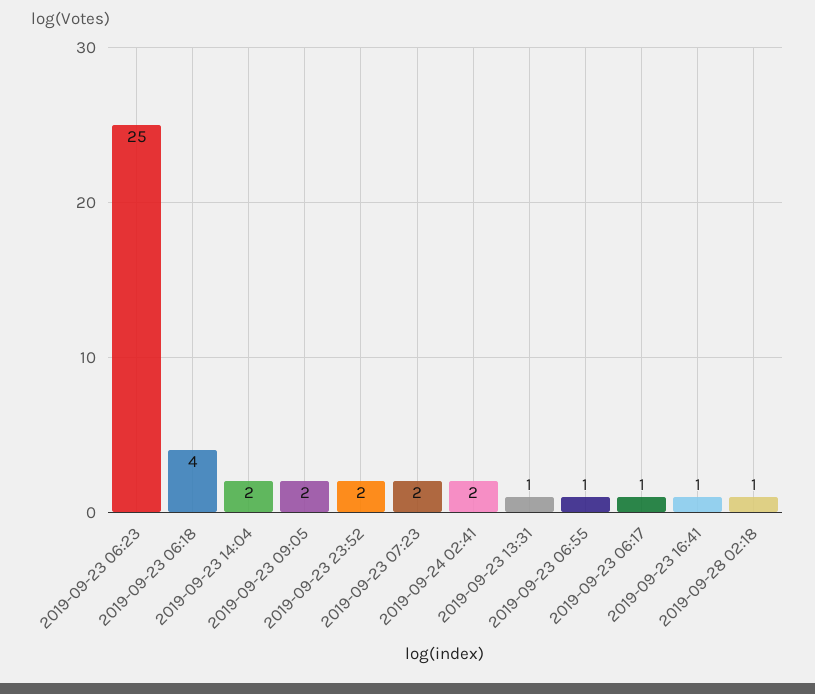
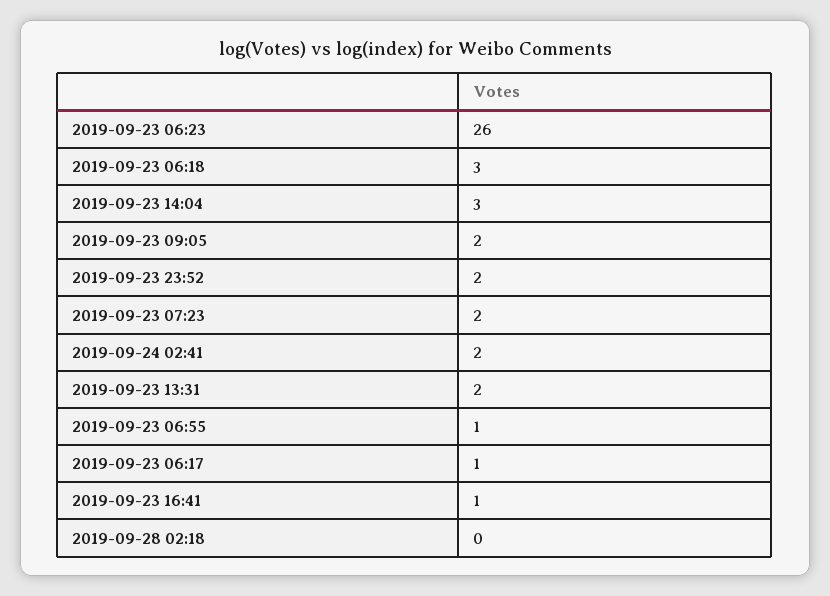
  {
-   "2019-09-23 06:23": 25,
+   "2019-09-23 06:23": 26,
-   "2019-09-23 06:18": 4,
+   "2019-09-23 06:18": 3,
-   "2019-09-23 14:04": 2,
+   "2019-09-23 14:04": 3,
    "2019-09-23 09:05": 2,
    "2019-09-23 23:52": 2,
    "2019-09-23 07:23": 2,
    "2019-09-24 02:41": 2,
-   "2019-09-23 13:31": 1,
+   "2019-09-23 13:31": 2,
    "2019-09-23 06:55": 1,
    "2019-09-23 06:17": 1,
    "2019-09-23 16:41": 1,
-   "2019-09-28 02:18": 1
+   "2019-09-28 02:18": 0
  }

